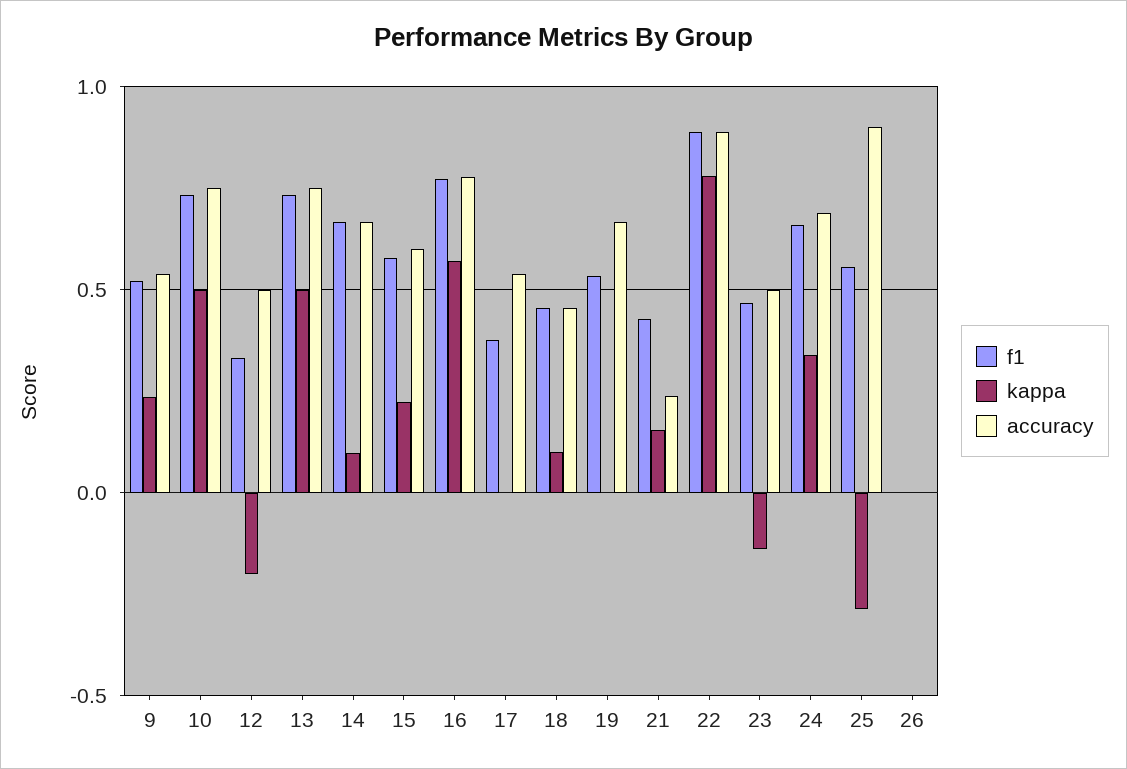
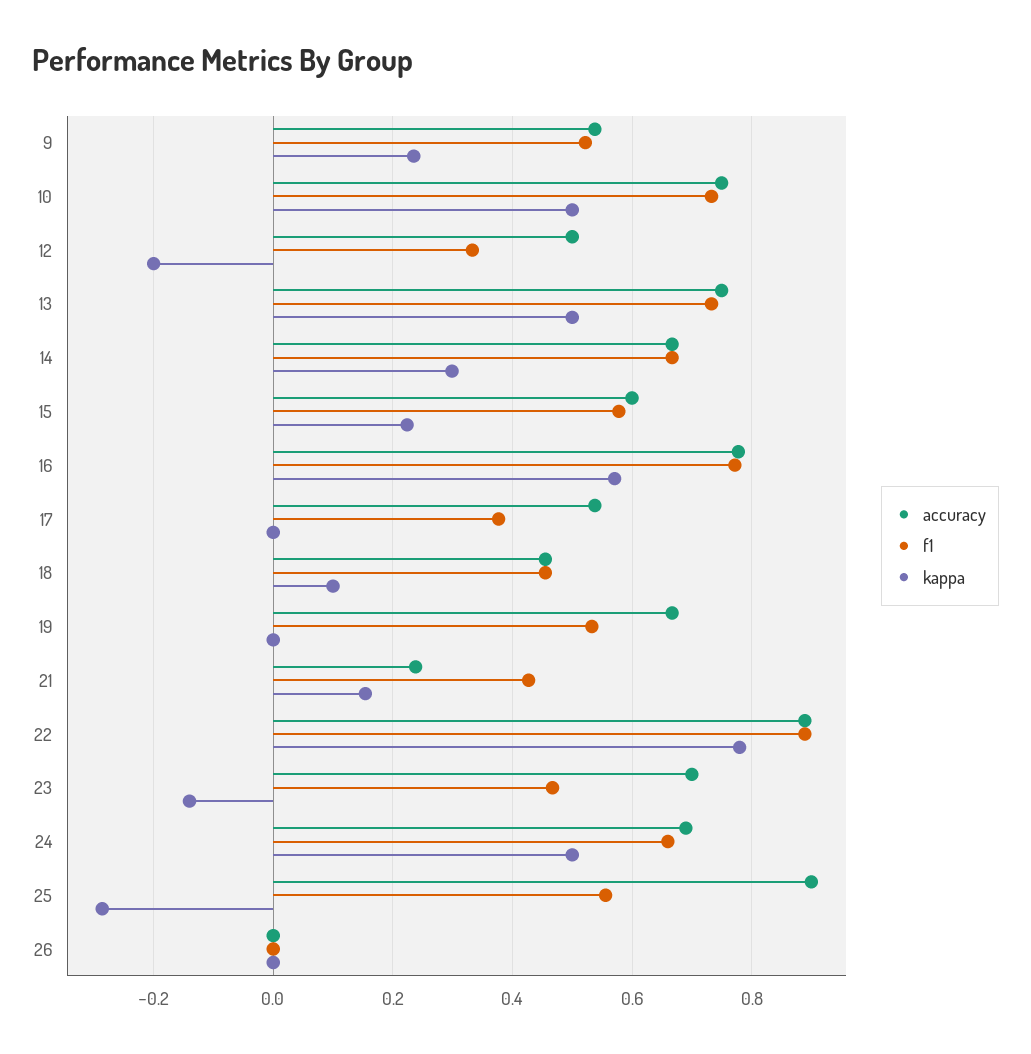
  {
    "f1": {
      "9": 0.52,
      "10": 0.74,
      "12": 0.34,
      "13": 0.74,
      "14": 0.66,
      "15": 0.58,
      "16": 0.78,
      "17": 0.38,
      "18": 0.46,
      "19": 0.54,
      "21": 0.42,
      "22": 0.88,
      "23": 0.46,
      "24": 0.66,
      "25": 0.56,
      "26": 0
    },
    "kappa": {
      "9": 0.24,
      "10": 0.5,
      "12": -0.2,
      "13": 0.5,
-     "14": 0.1,
+     "14": 0.3,
      "15": 0.22,
      "16": 0.58,
      "17": 0,
      "18": 0.1,
      "19": 0,
      "21": 0.16,
      "22": 0.78,
      "23": -0.14,
-     "24": 0.35,
+     "24": 0.5,
      "25": -0.28,
      "26": 0
    },
    "accuracy": {
      "9": 0.54,
      "10": 0.76,
      "12": 0.5,
      "13": 0.76,
      "14": 0.66,
      "15": 0.6,
      "16": 0.78,
      "17": 0.54,
      "18": 0.46,
      "19": 0.66,
      "21": 0.24,
      "22": 0.88,
-     "23": 0.5,
+     "23": 0.7,
      "24": 0.7,
      "25": 0.9,
      "26": 0
    }
  }

